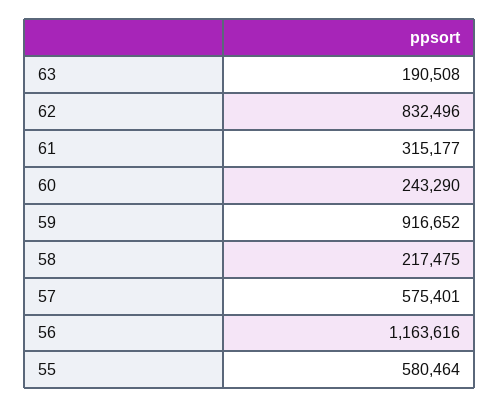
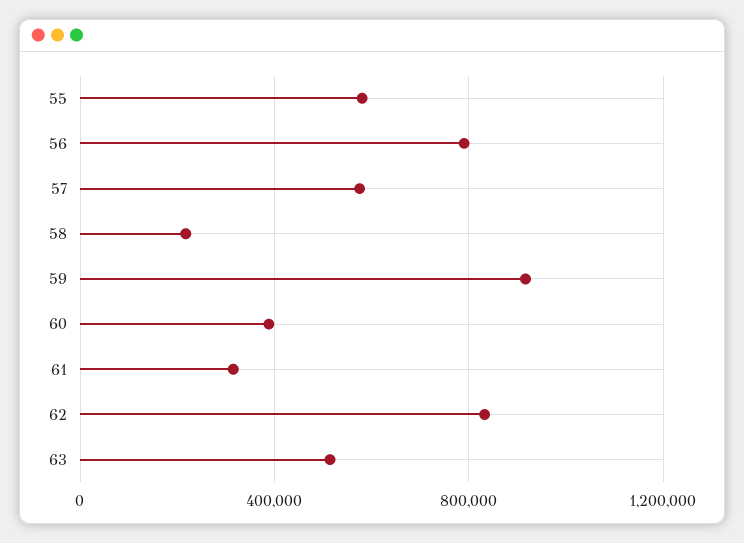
  {
-   "63": 190508,
+   "63": 500000,
    "62": 832496,
    "61": 315177,
-   "60": 243290,
+   "60": 400000,
    "59": 916652,
    "58": 217475,
    "57": 575401,
-   "56": 1163616,
+   "56": 800000,
    "55": 580464
  }

